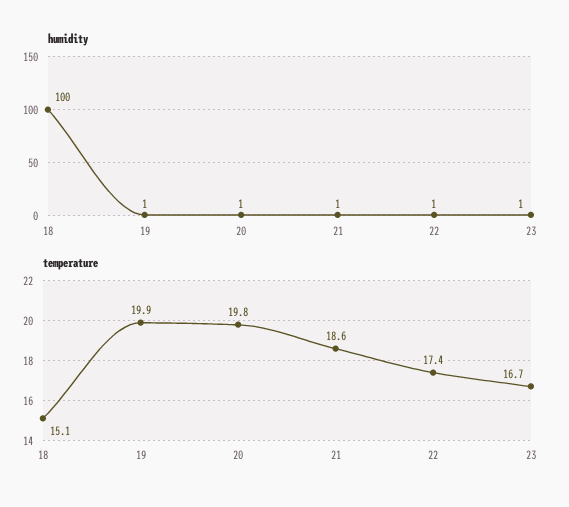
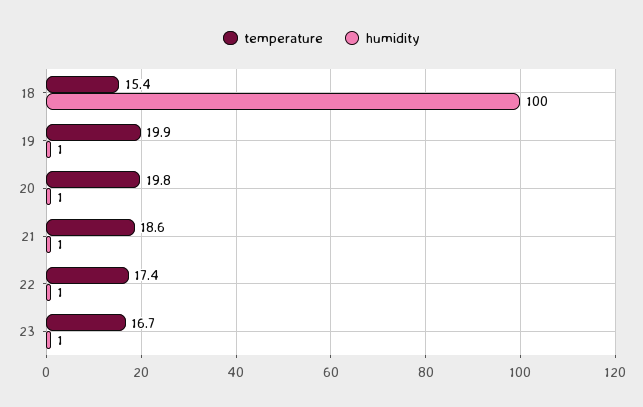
  {
    "humidity": {
      "18": 100,
      "19": 1,
      "20": 1,
      "21": 1,
      "22": 1,
      "23": 1
    },
    "temperature": {
-     "18": 15.1,
+     "18": 15.4,
      "19": 19.9,
      "20": 19.8,
      "21": 18.6,
      "22": 17.4,
      "23": 16.7
    }
  }

